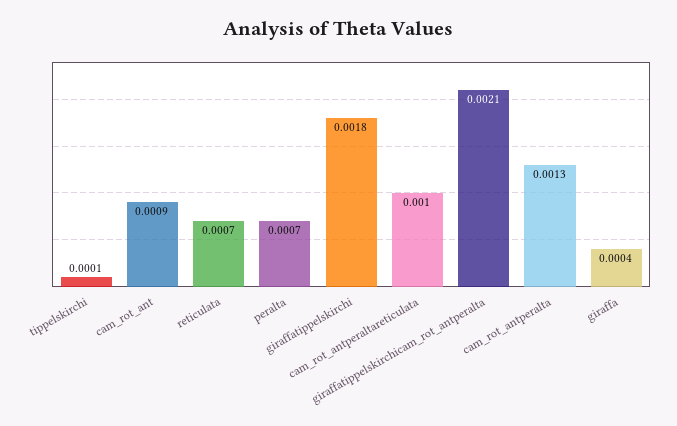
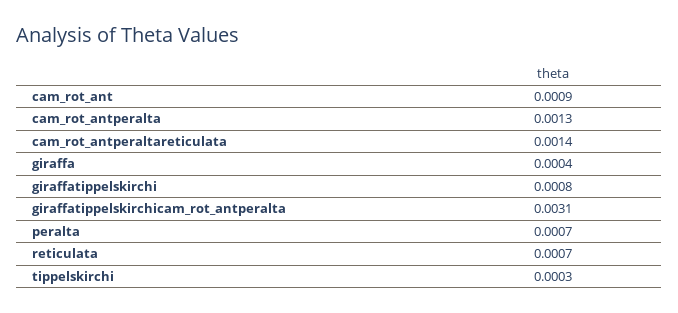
  {
-   "tippelskirchi": 0.0001,
+   "tippelskirchi": 0.0003,
    "cam_rot_ant": 0.0009,
    "reticulata": 0.0007,
    "peralta": 0.0007,
-   "giraffatippelskirchi": 0.0018,
+   "giraffatippelskirchi": 0.0008,
-   "cam_rot_antperaltareticulata": 0.001,
+   "cam_rot_antperaltareticulata": 0.0014,
-   "giraffatippelskirchicam_rot_antperalta": 0.0021,
+   "giraffatippelskirchicam_rot_antperalta": 0.0031,
    "cam_rot_antperalta": 0.0013,
    "giraffa": 0.0004
  }

